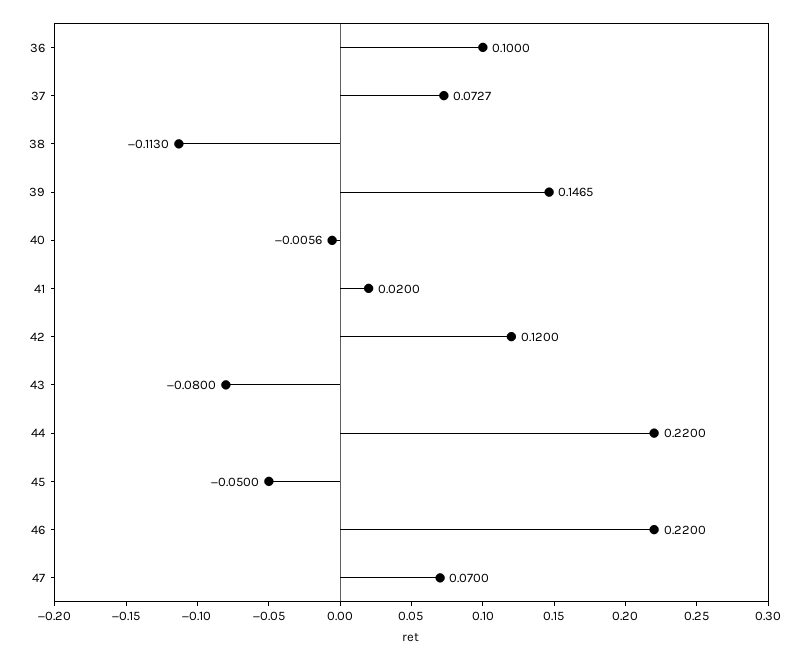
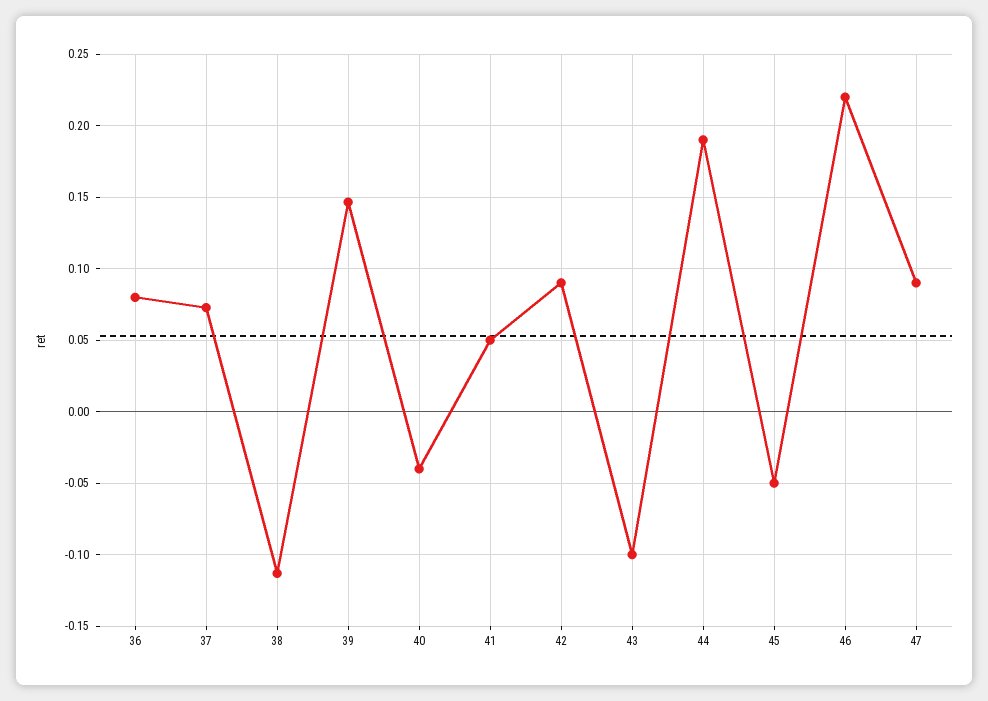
  {
-   "36": 0.1,
+   "36": 0.08,
    "37": 0.0727,
    "38": -0.113,
    "39": 0.1465,
-   "40": -0.0056,
+   "40": -0.04,
-   "41": 0.02,
+   "41": 0.05,
-   "42": 0.12,
+   "42": 0.09,
-   "43": -0.08,
+   "43": -0.1,
-   "44": 0.22,
+   "44": 0.19,
    "45": -0.05,
    "46": 0.22,
-   "47": 0.07
+   "47": 0.09
  }

